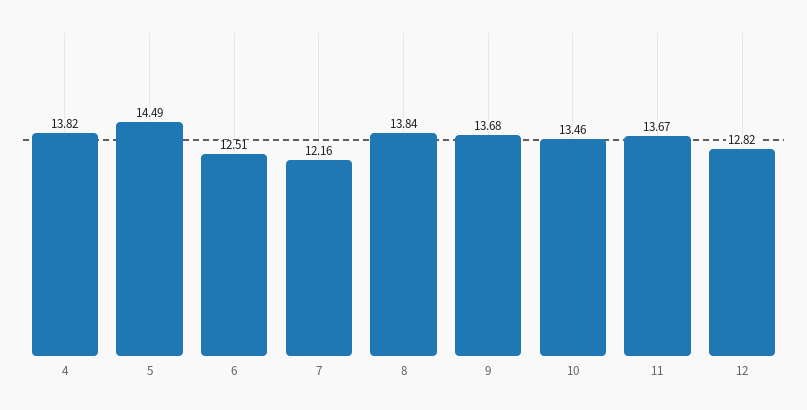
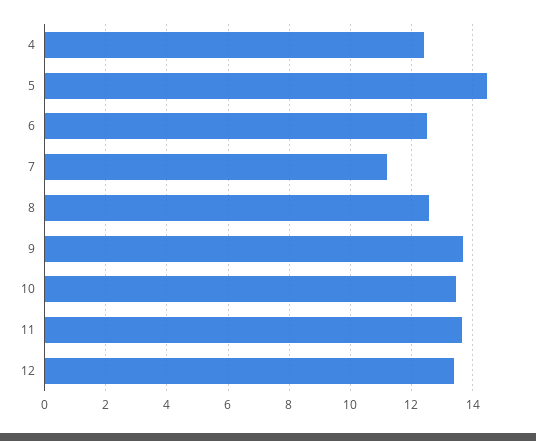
  {
-   "4": 13.82,
+   "4": 12.4,
    "5": 14.49,
    "6": 12.51,
-   "7": 12.16,
+   "7": 11.2,
-   "8": 13.84,
+   "8": 12.6,
    "9": 13.68,
    "10": 13.46,
    "11": 13.67,
-   "12": 12.82
+   "12": 13.4
  }

